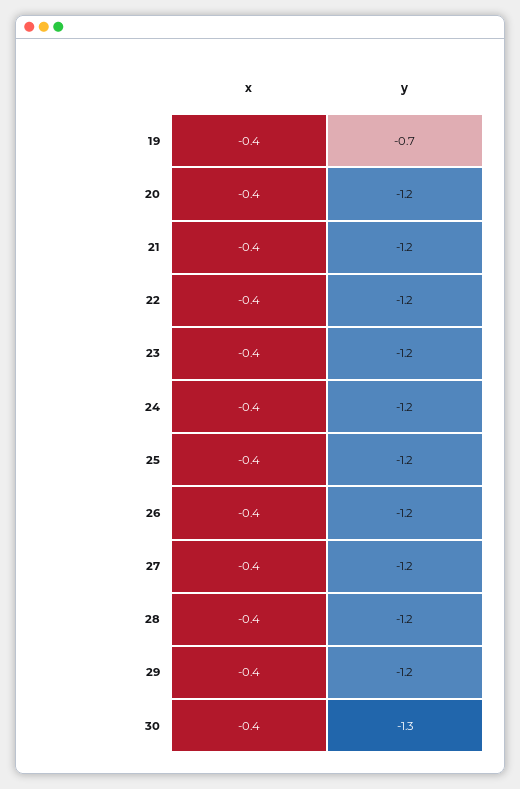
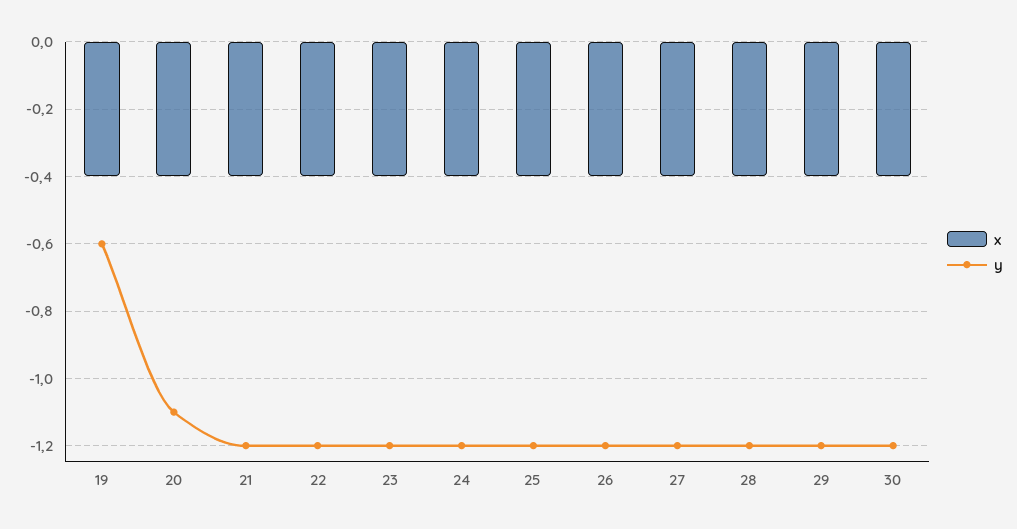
  {
    "x": {
      "19": -0.4,
      "20": -0.4,
      "21": -0.4,
      "22": -0.4,
      "23": -0.4,
      "24": -0.4,
      "25": -0.4,
      "26": -0.4,
      "27": -0.4,
      "28": -0.4,
      "29": -0.4,
      "30": -0.4
    },
    "y": {
-     "19": -0.7,
+     "19": -0.6,
-     "20": -1.2,
+     "20": -1.1,
      "21": -1.2,
      "22": -1.2,
      "23": -1.2,
      "24": -1.2,
      "25": -1.2,
      "26": -1.2,
      "27": -1.2,
      "28": -1.2,
      "29": -1.2,
-     "30": -1.3
+     "30": -1.2
    }
  }

